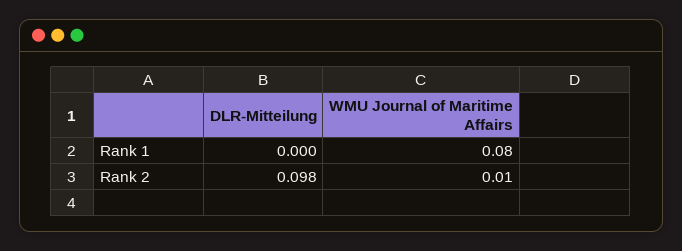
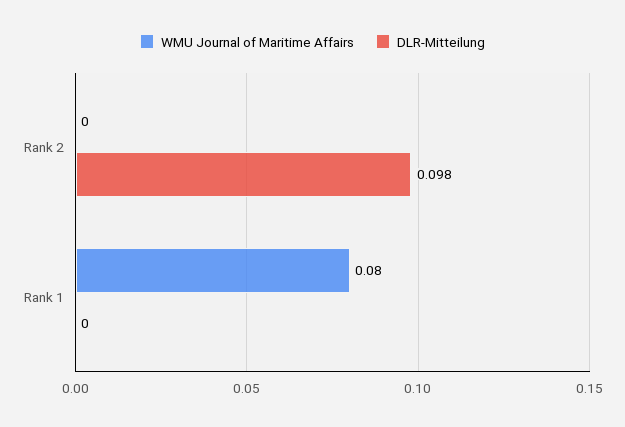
  {
    "DLR-Mitteilung": {
      "Rank 1": 0,
      "Rank 2": 0.098
    },
    "WMU Journal of Maritime Affairs": {
      "Rank 1": 0.08,
-     "Rank 2": 0.01
+     "Rank 2": 0
    }
  }

